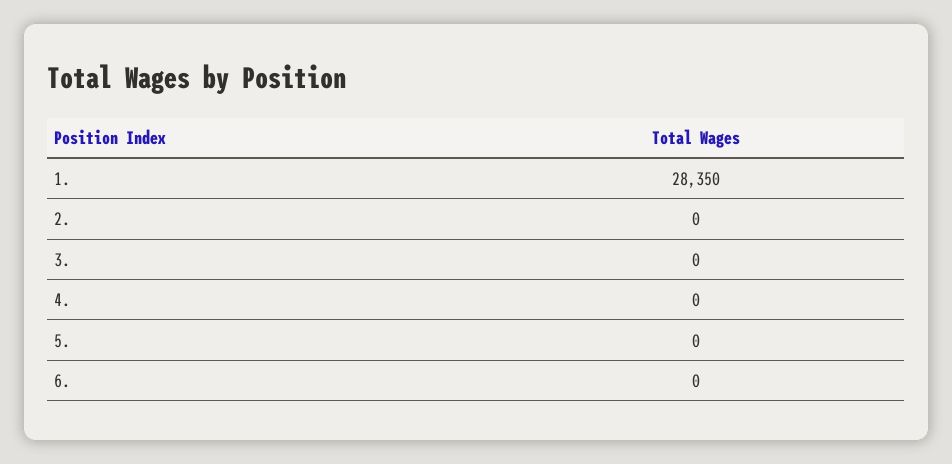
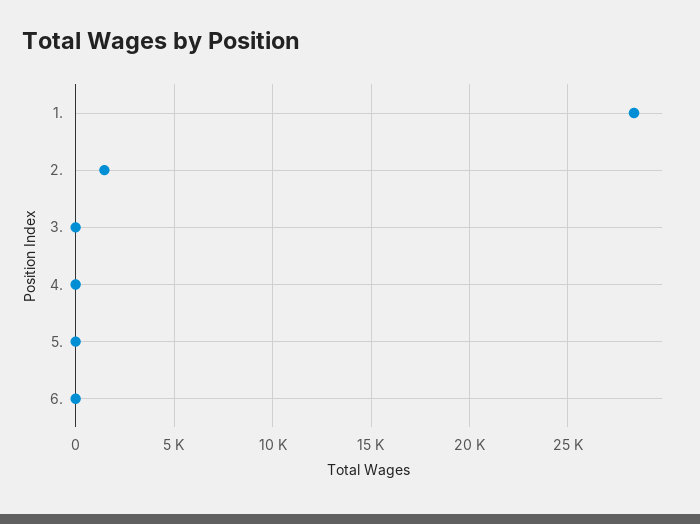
  {
    "1.": 28350,
-   "2.": 0,
+   "2.": 1500,
    "3.": 0,
    "4.": 0,
    "5.": 0,
    "6.": 0
  }

